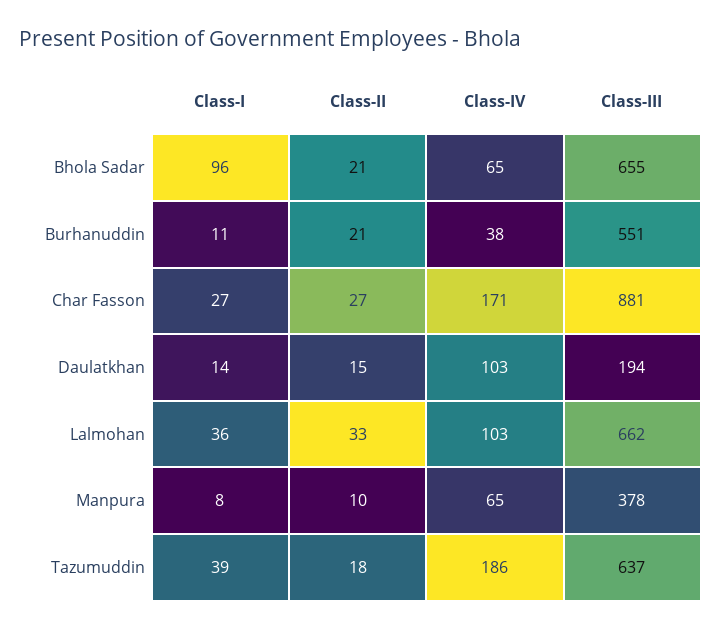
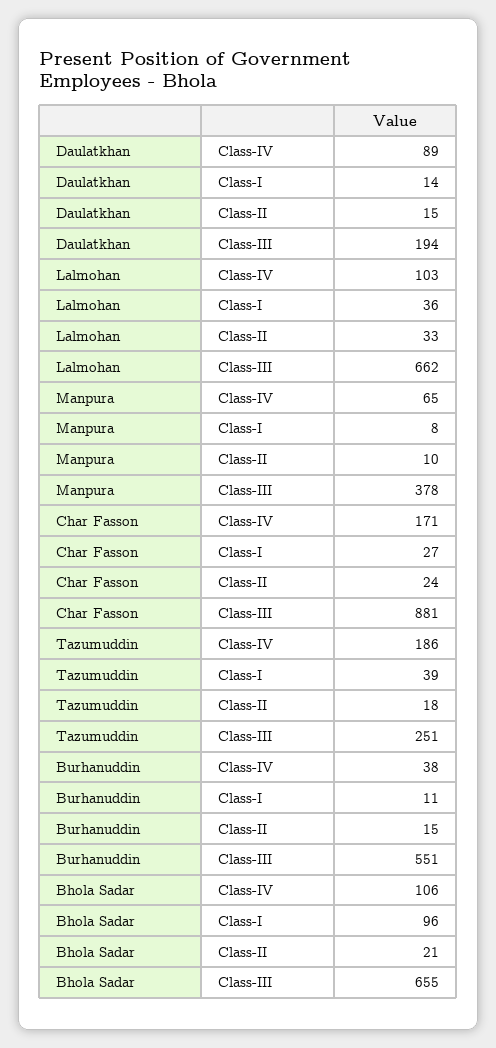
  {
    "Class-I": {
      "Bhola Sadar": 96,
      "Burhanuddin": 11,
      "Char Fasson": 27,
      "Daulatkhan": 14,
      "Lalmohan": 36,
      "Manpura": 8,
      "Tazumuddin": 39
    },
    "Class-II": {
      "Bhola Sadar": 21,
-     "Burhanuddin": 21,
+     "Burhanuddin": 15,
-     "Char Fasson": 27,
+     "Char Fasson": 24,
      "Daulatkhan": 15,
      "Lalmohan": 33,
      "Manpura": 10,
      "Tazumuddin": 18
    },
    "Class-IV": {
-     "Bhola Sadar": 65,
+     "Bhola Sadar": 106,
      "Burhanuddin": 38,
      "Char Fasson": 171,
-     "Daulatkhan": 103,
+     "Daulatkhan": 89,
      "Lalmohan": 103,
      "Manpura": 65,
      "Tazumuddin": 186
    },
    "Class-III": {
      "Bhola Sadar": 655,
      "Burhanuddin": 551,
      "Char Fasson": 881,
      "Daulatkhan": 194,
      "Lalmohan": 662,
      "Manpura": 378,
-     "Tazumuddin": 637
+     "Tazumuddin": 251
    }
  }

